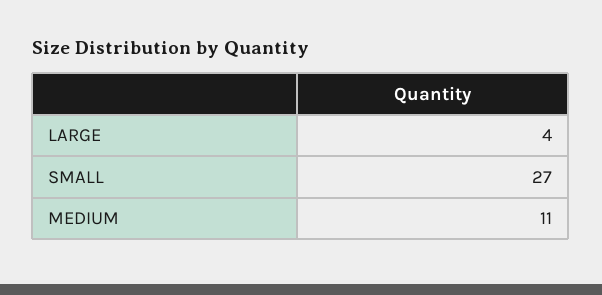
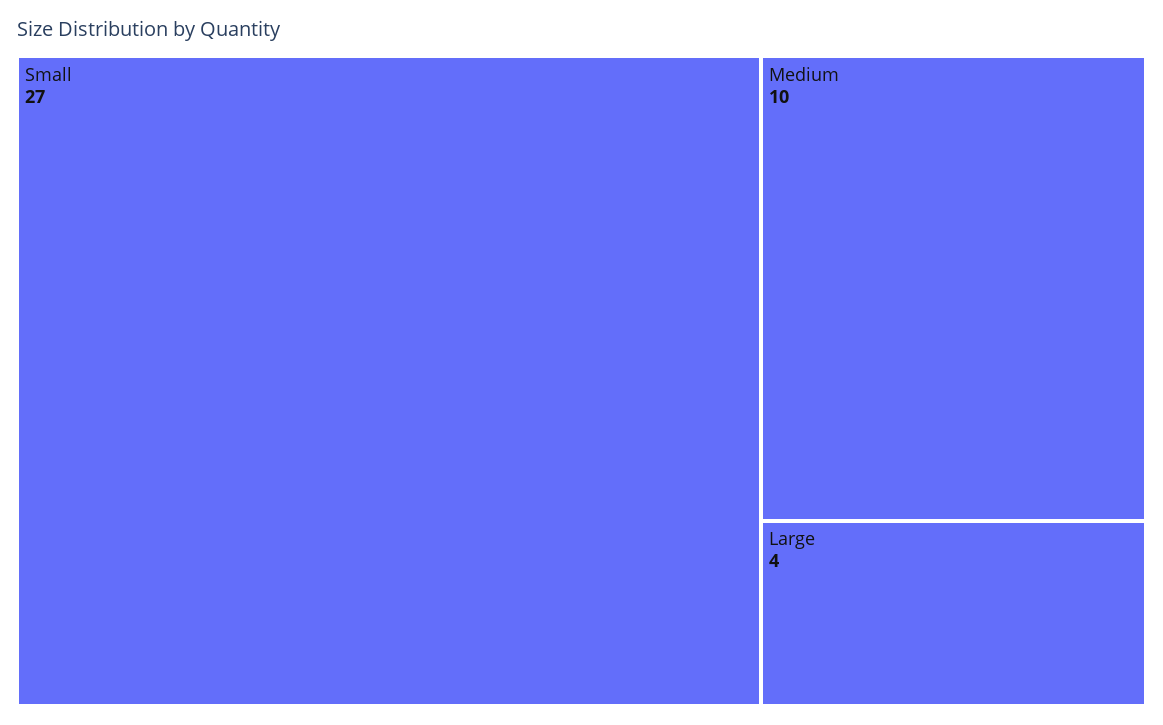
  {
    "LARGE": 4,
    "SMALL": 27,
-   "MEDIUM": 11
+   "MEDIUM": 10
  }

